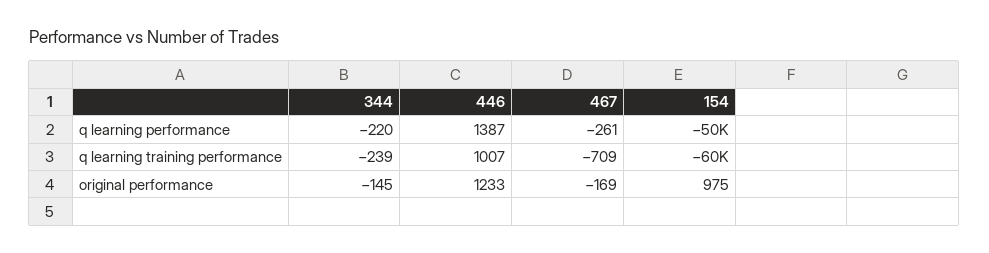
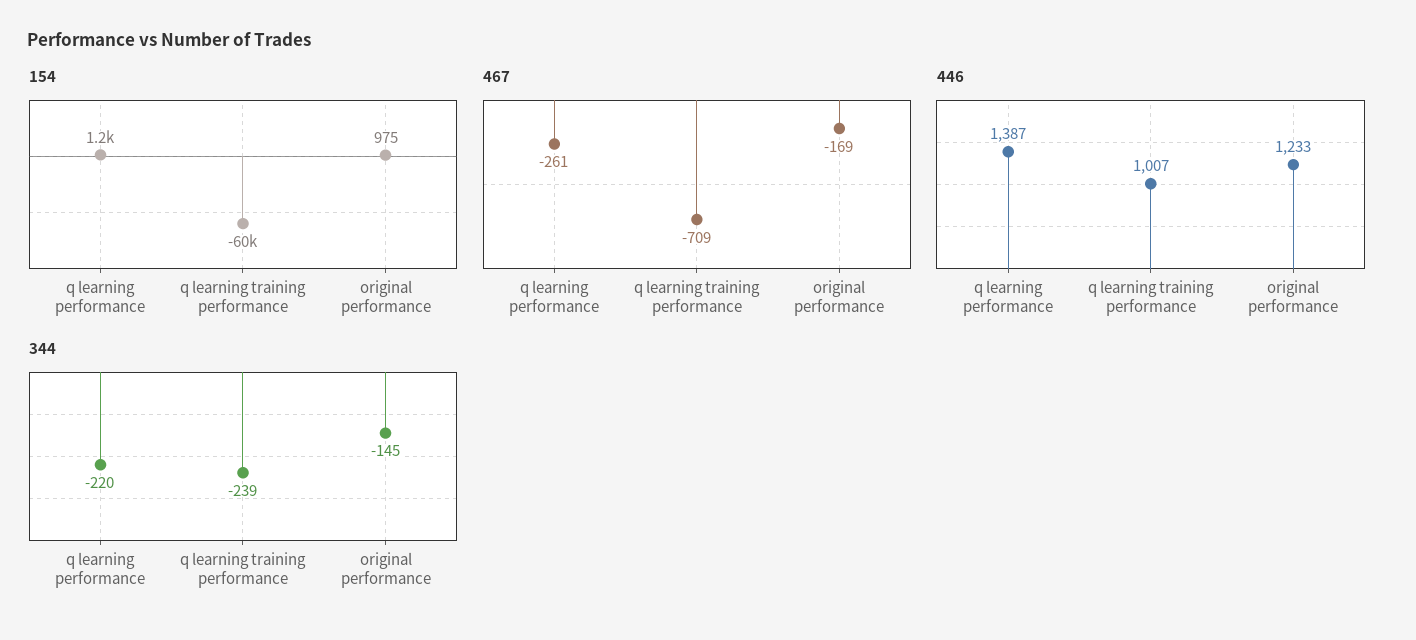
  {
    "344": {
      "q learning performance": -220,
      "q learning training performance": -239,
      "original performance": -145
    },
    "446": {
      "q learning performance": 1387,
      "q learning training performance": 1007,
      "original performance": 1233
    },
    "467": {
      "q learning performance": -261,
      "q learning training performance": -709,
      "original performance": -169
    },
    "154": {
-     "q learning performance": -50000,
+     "q learning performance": 1200,
      "q learning training performance": -60000,
      "original performance": 975
    }
  }

